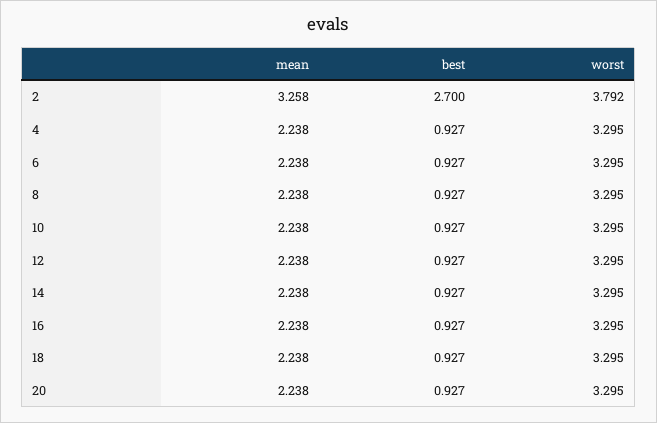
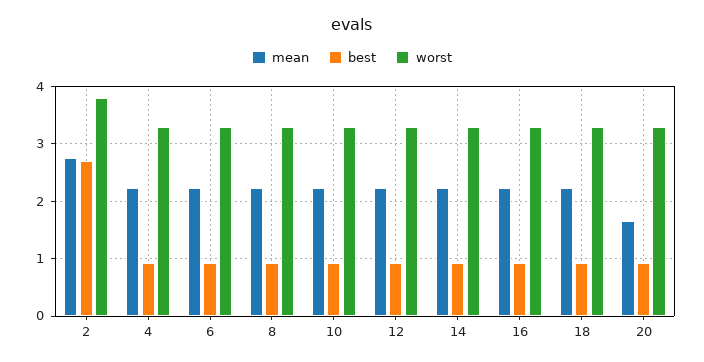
  {
    "mean": {
-     "2": 3.258,
+     "2": 2.8,
      "4": 2.238,
      "6": 2.238,
      "8": 2.238,
      "10": 2.238,
      "12": 2.238,
      "14": 2.238,
      "16": 2.238,
      "18": 2.238,
-     "20": 2.238
+     "20": 1.6
    },
    "best": {
      "2": 2.7,
      "4": 0.927,
      "6": 0.927,
      "8": 0.927,
      "10": 0.927,
      "12": 0.927,
      "14": 0.927,
      "16": 0.927,
      "18": 0.927,
      "20": 0.927
    },
    "worst": {
      "2": 3.792,
      "4": 3.295,
      "6": 3.295,
      "8": 3.295,
      "10": 3.295,
      "12": 3.295,
      "14": 3.295,
      "16": 3.295,
      "18": 3.295,
      "20": 3.295
    }
  }

